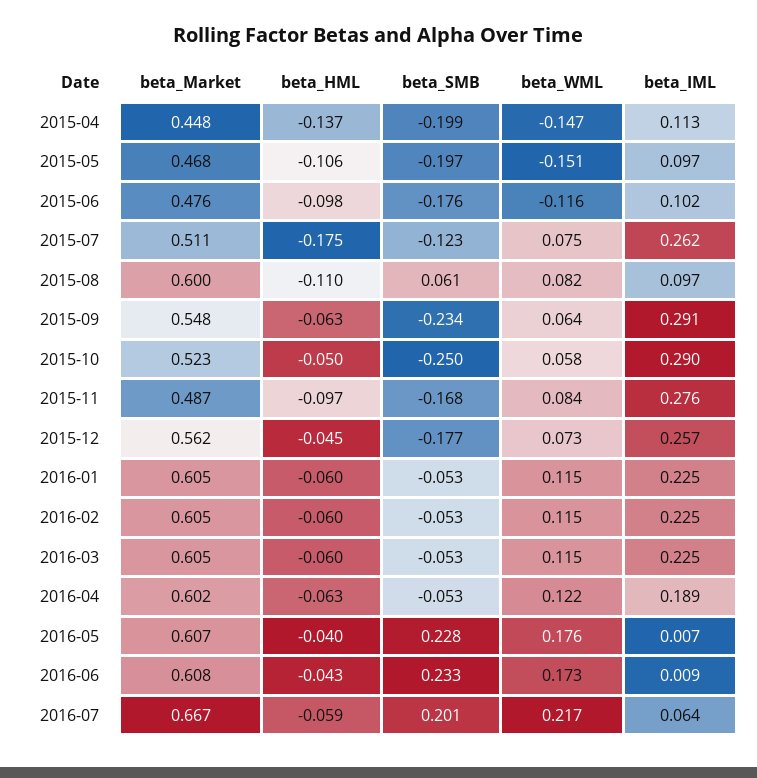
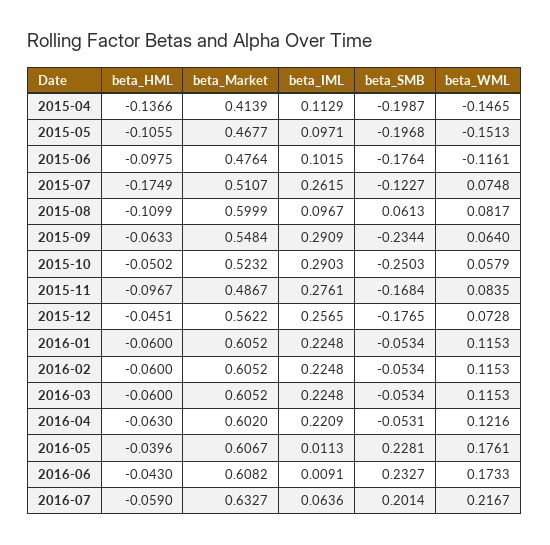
  {
    "beta_Market": {
-     "2015-04": 0.448,
+     "2015-04": 0.4139,
      "2015-05": 0.4677,
      "2015-06": 0.4764,
      "2015-07": 0.5107,
      "2015-08": 0.5999,
      "2015-09": 0.5484,
      "2015-10": 0.5232,
      "2015-11": 0.4867,
      "2015-12": 0.5622,
      "2016-01": 0.6052,
      "2016-02": 0.6052,
      "2016-03": 0.6052,
      "2016-04": 0.602,
      "2016-05": 0.6067,
      "2016-06": 0.6082,
-     "2016-07": 0.667
+     "2016-07": 0.6327
    },
    "beta_HML": {
      "2015-04": -0.1366,
      "2015-05": -0.1055,
      "2015-06": -0.0975,
      "2015-07": -0.1749,
      "2015-08": -0.1099,
      "2015-09": -0.0633,
      "2015-10": -0.0502,
      "2015-11": -0.0967,
      "2015-12": -0.0451,
      "2016-01": -0.06,
      "2016-02": -0.06,
      "2016-03": -0.06,
      "2016-04": -0.063,
      "2016-05": -0.0396,
      "2016-06": -0.043,
      "2016-07": -0.059
    },
    "beta_SMB": {
      "2015-04": -0.1987,
      "2015-05": -0.1968,
      "2015-06": -0.1764,
      "2015-07": -0.1227,
      "2015-08": 0.0613,
      "2015-09": -0.2344,
      "2015-10": -0.2503,
      "2015-11": -0.1684,
      "2015-12": -0.1765,
      "2016-01": -0.0534,
      "2016-02": -0.0534,
      "2016-03": -0.0534,
      "2016-04": -0.0531,
      "2016-05": 0.2281,
      "2016-06": 0.2327,
      "2016-07": 0.2014
    },
    "beta_WML": {
      "2015-04": -0.1465,
      "2015-05": -0.1513,
      "2015-06": -0.1161,
      "2015-07": 0.0748,
      "2015-08": 0.0817,
      "2015-09": 0.064,
      "2015-10": 0.0579,
      "2015-11": 0.0835,
      "2015-12": 0.0728,
      "2016-01": 0.1153,
      "2016-02": 0.1153,
      "2016-03": 0.1153,
      "2016-04": 0.1216,
      "2016-05": 0.1761,
      "2016-06": 0.1733,
      "2016-07": 0.2167
    },
    "beta_IML": {
      "2015-04": 0.1129,
      "2015-05": 0.0971,
      "2015-06": 0.1015,
      "2015-07": 0.2615,
      "2015-08": 0.0967,
      "2015-09": 0.2909,
      "2015-10": 0.2903,
      "2015-11": 0.2761,
      "2015-12": 0.2565,
      "2016-01": 0.2248,
      "2016-02": 0.2248,
      "2016-03": 0.2248,
-     "2016-04": 0.189,
+     "2016-04": 0.2209,
-     "2016-05": 0.007,
+     "2016-05": 0.0113,
      "2016-06": 0.0091,
      "2016-07": 0.0636
    }
  }

